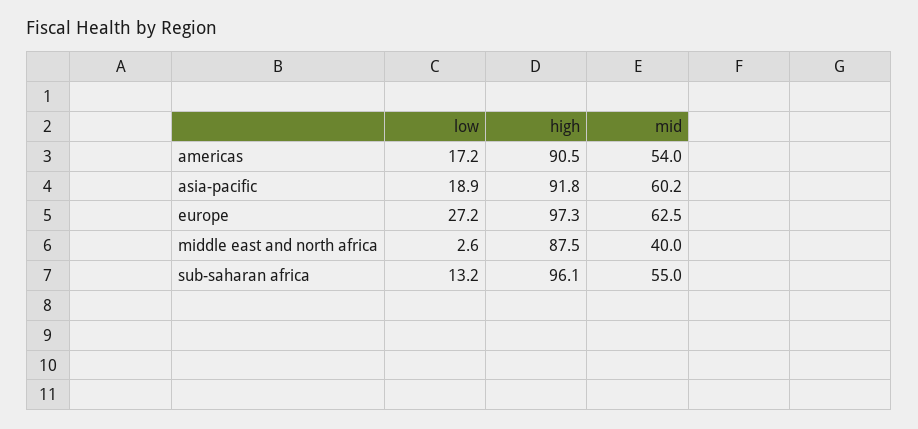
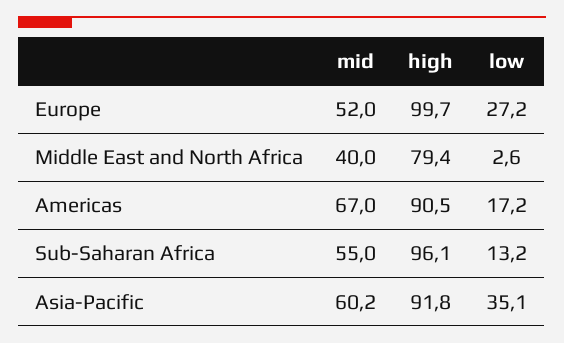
  {
    "low": {
      "americas": 17.2,
-     "asia-pacific": 18.9,
+     "asia-pacific": 35.1,
      "europe": 27.2,
      "middle east and north africa": 2.6,
      "sub-saharan africa": 13.2
    },
    "high": {
      "americas": 90.5,
      "asia-pacific": 91.8,
-     "europe": 97.3,
+     "europe": 99.7,
-     "middle east and north africa": 87.5,
+     "middle east and north africa": 79.4,
      "sub-saharan africa": 96.1
    },
    "mid": {
-     "americas": 54,
+     "americas": 67,
      "asia-pacific": 60.2,
-     "europe": 62.5,
+     "europe": 52,
      "middle east and north africa": 40,
      "sub-saharan africa": 55
    }
  }

